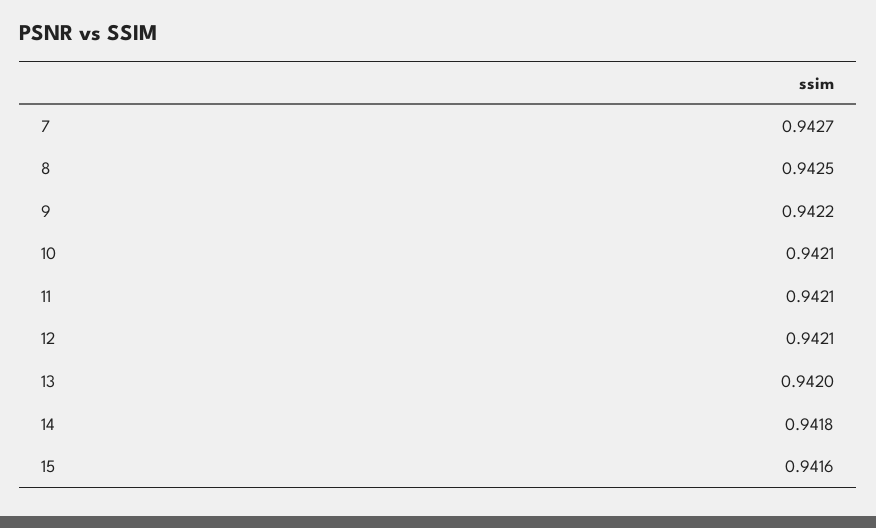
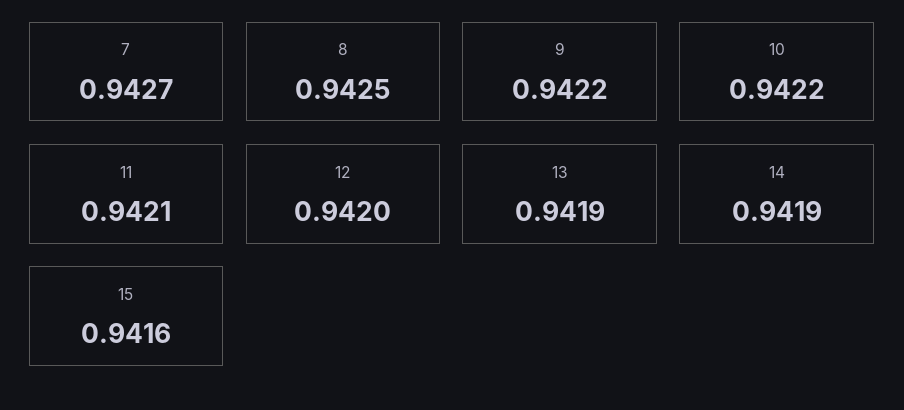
  {
    "7": 0.9427,
    "8": 0.9425,
    "9": 0.9422,
-   "10": 0.9421,
+   "10": 0.9422,
    "11": 0.9421,
-   "12": 0.9421,
+   "12": 0.942,
-   "13": 0.942,
+   "13": 0.9419,
-   "14": 0.9418,
+   "14": 0.9419,
    "15": 0.9416
  }

